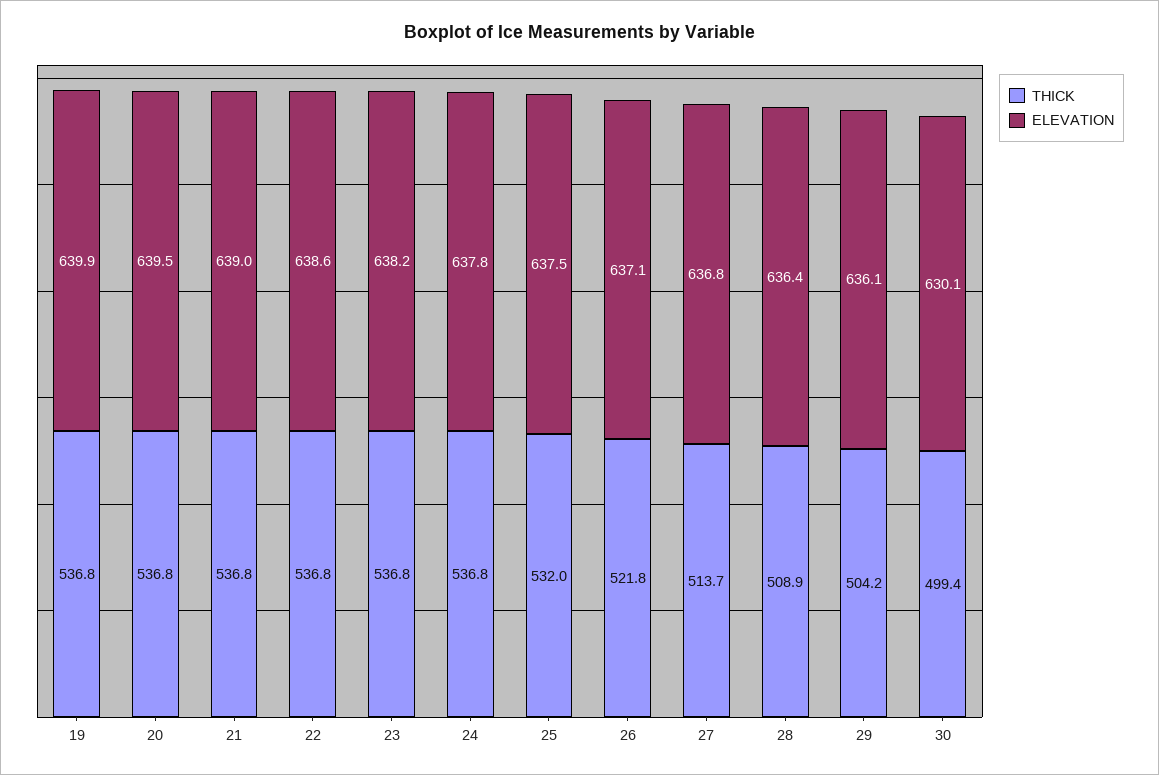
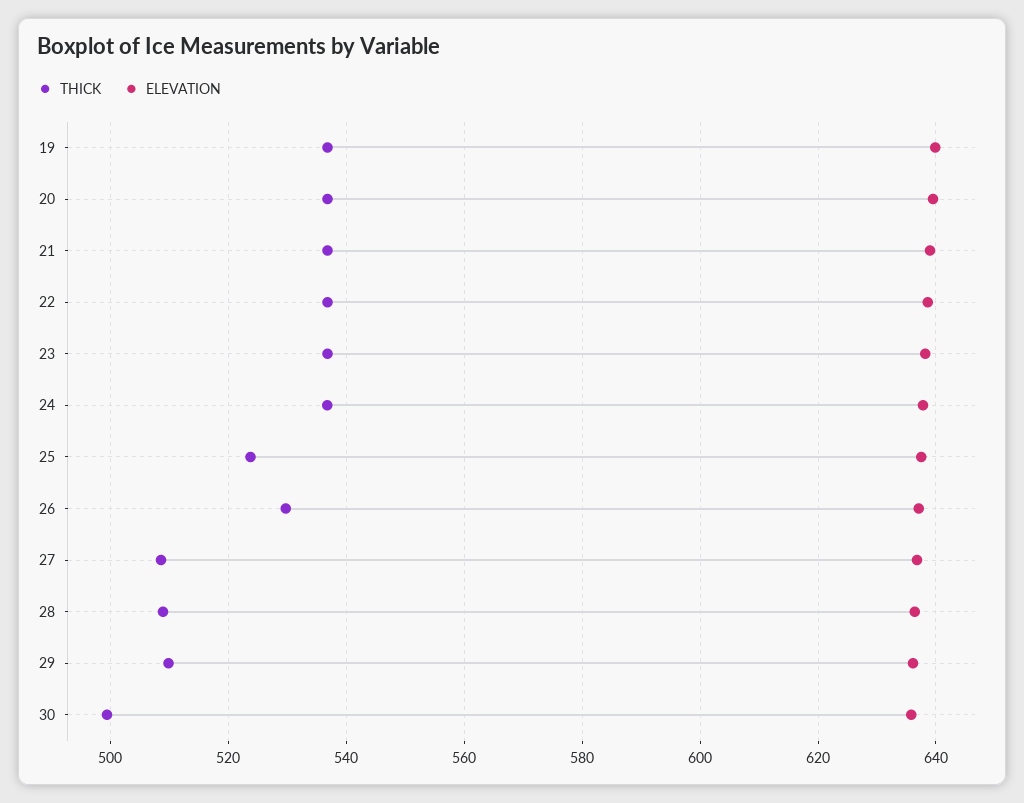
  {
    "THICK": {
      "19": 536.8,
      "20": 536.8,
      "21": 536.8,
      "22": 536.8,
      "23": 536.8,
      "24": 536.8,
-     "25": 532,
+     "25": 524,
-     "26": 521.8,
+     "26": 530,
-     "27": 513.7,
+     "27": 508,
      "28": 508.9,
-     "29": 504.2,
+     "29": 510,
      "30": 499.4
    },
    "ELEVATION": {
      "19": 639.9,
      "20": 639.5,
      "21": 639,
      "22": 638.6,
      "23": 638.2,
      "24": 637.8,
      "25": 637.5,
      "26": 637.1,
      "27": 636.8,
      "28": 636.4,
      "29": 636.1,
-     "30": 630.1
+     "30": 636
    }
  }

